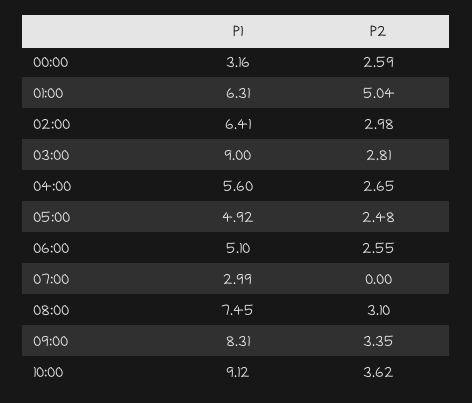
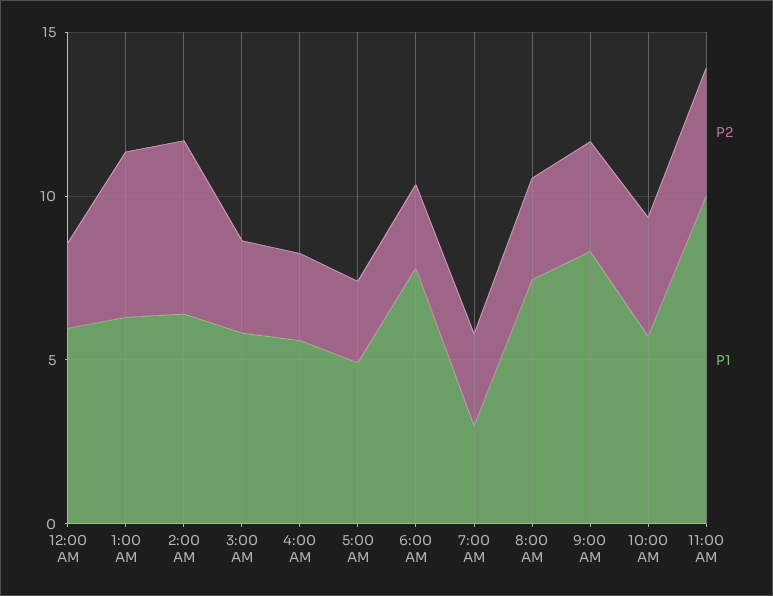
  {
    "P1": {
-     "00:00": 3.16,
+     "00:00": 6,
      "01:00": 6.31,
      "02:00": 6.41,
-     "03:00": 9,
+     "03:00": 6,
      "04:00": 5.6,
      "05:00": 4.92,
-     "06:00": 5.1,
+     "06:00": 8,
      "07:00": 2.99,
      "08:00": 7.45,
      "09:00": 8.31,
-     "10:00": 9.12
+     "10:00": 6,
+     "11:00 AM": 10
    },
    "P2": {
      "00:00": 2.59,
      "01:00": 5.04,
-     "02:00": 2.98,
+     "02:00": 5,
      "03:00": 2.81,
      "04:00": 2.65,
      "05:00": 2.48,
      "06:00": 2.55,
-     "07:00": 0,
+     "07:00": 3,
      "08:00": 3.1,
      "09:00": 3.35,
-     "10:00": 3.62
+     "10:00": 3.62,
+     "11:00 AM": 4
    }
  }

